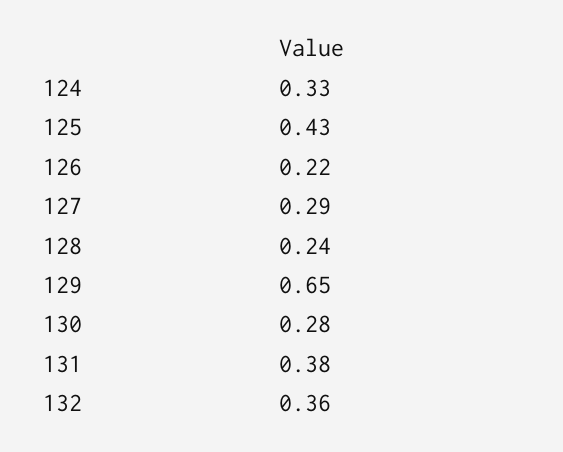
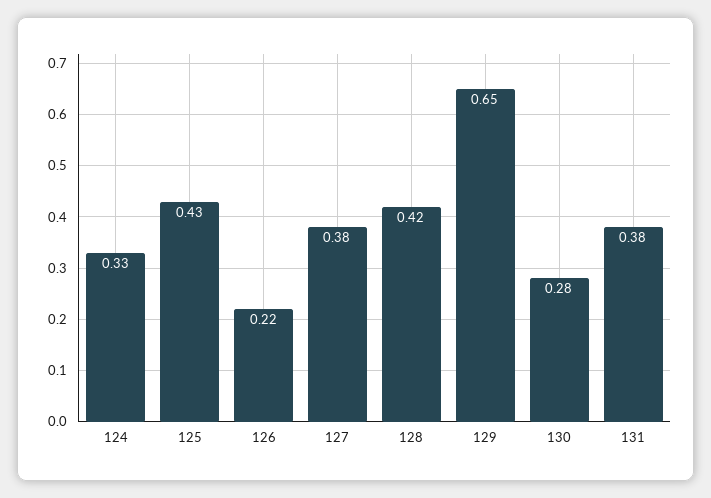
  {
    "124": 0.33,
    "125": 0.43,
    "126": 0.22,
-   "127": 0.29,
+   "127": 0.38,
-   "128": 0.24,
+   "128": 0.42,
    "129": 0.65,
    "130": 0.28,
-   "131": 0.38,
+   "131": 0.38
-   "132": 0.36
  }

